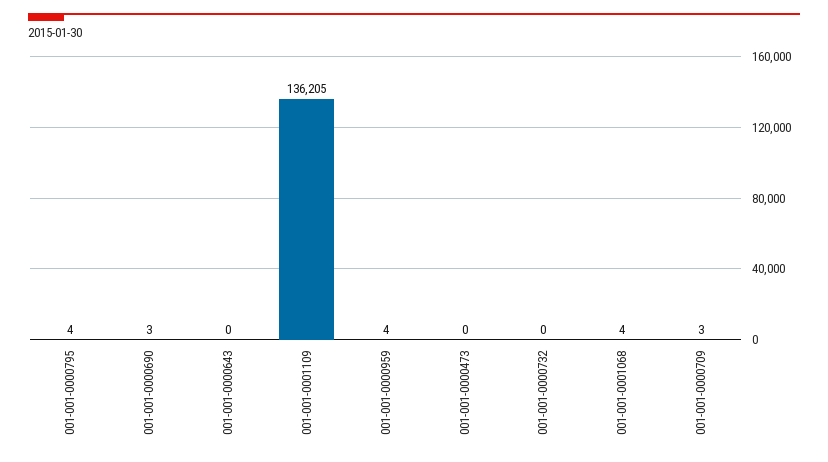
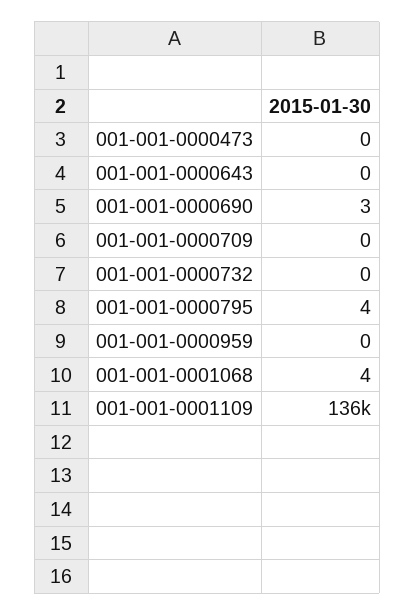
  {
    "001-001-0000795": 4,
    "001-001-0000690": 3,
    "001-001-0000643": 0,
    "001-001-0001109": 136205,
-   "001-001-0000959": 4,
+   "001-001-0000959": 0,
    "001-001-0000473": 0,
    "001-001-0000732": 0,
    "001-001-0001068": 4,
-   "001-001-0000709": 3
+   "001-001-0000709": 0
  }

